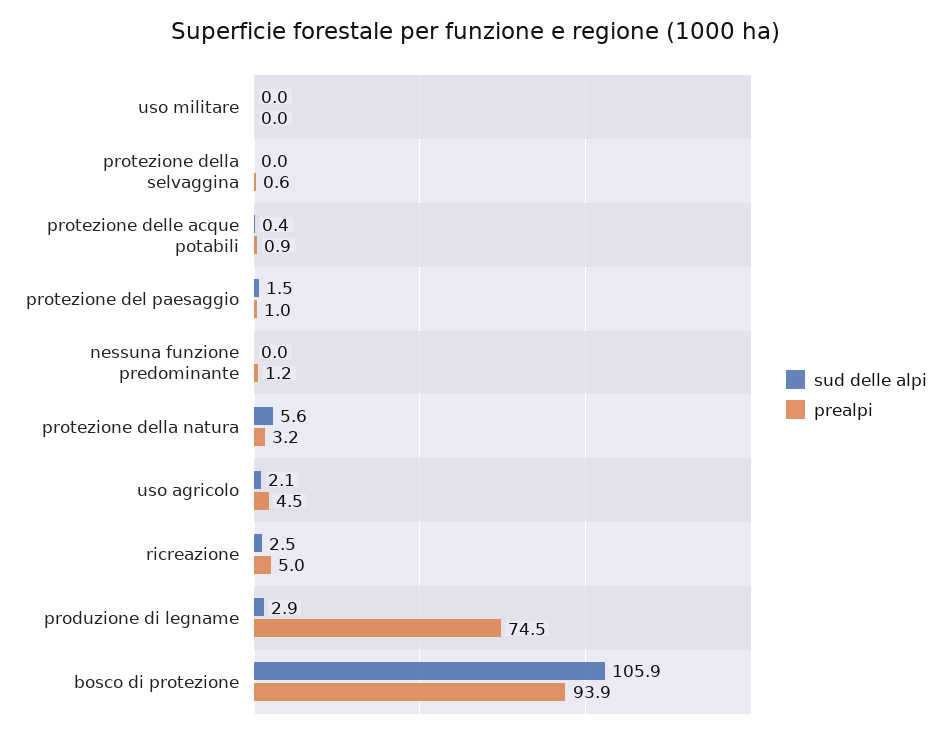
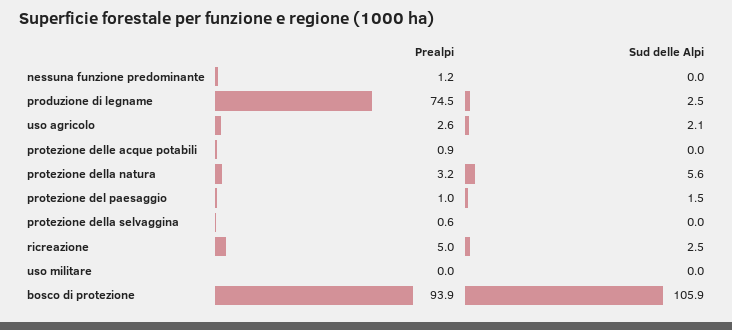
  {
    "sud delle alpi": {
      "uso militare": 0,
      "protezione della selvaggina": 0,
-     "protezione delle acque potabili": 0.4,
+     "protezione delle acque potabili": 0,
      "protezione del paesaggio": 1.5,
      "nessuna funzione predominante": 0,
      "protezione della natura": 5.6,
      "uso agricolo": 2.1,
      "ricreazione": 2.5,
-     "produzione di legname": 2.9,
+     "produzione di legname": 2.5,
      "bosco di protezione": 105.9
    },
    "prealpi": {
      "uso militare": 0,
      "protezione della selvaggina": 0.6,
      "protezione delle acque potabili": 0.9,
      "protezione del paesaggio": 1,
      "nessuna funzione predominante": 1.2,
      "protezione della natura": 3.2,
-     "uso agricolo": 4.5,
+     "uso agricolo": 2.6,
      "ricreazione": 5,
      "produzione di legname": 74.5,
      "bosco di protezione": 93.9
    }
  }

